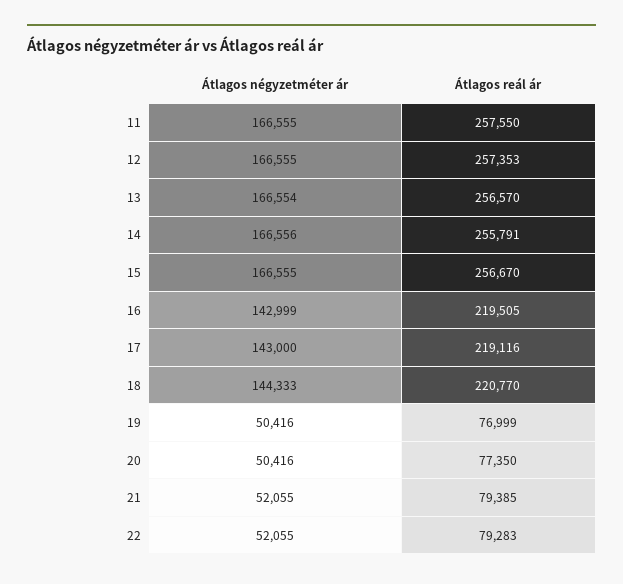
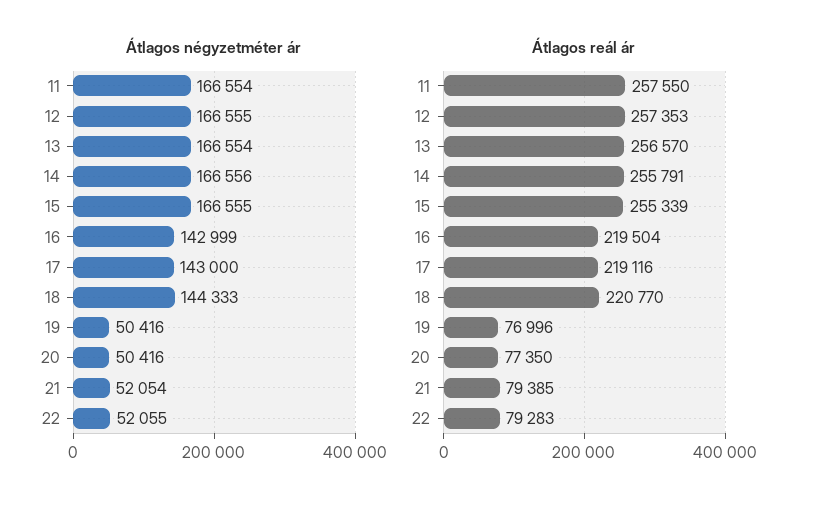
  {
    "Átlagos négyzetméter ár": {
-     "11": 166555,
+     "11": 166554,
      "12": 166555,
      "13": 166554,
      "14": 166556,
      "15": 166555,
      "16": 142999,
      "17": 143000,
      "18": 144333,
      "19": 50416,
      "20": 50416,
-     "21": 52055,
+     "21": 52054,
      "22": 52055
    },
    "Átlagos reál ár": {
      "11": 257550,
      "12": 257353,
      "13": 256570,
      "14": 255791,
-     "15": 256670,
+     "15": 255339,
-     "16": 219505,
+     "16": 219504,
      "17": 219116,
      "18": 220770,
-     "19": 76999,
+     "19": 76996,
      "20": 77350,
      "21": 79385,
      "22": 79283
    }
  }

